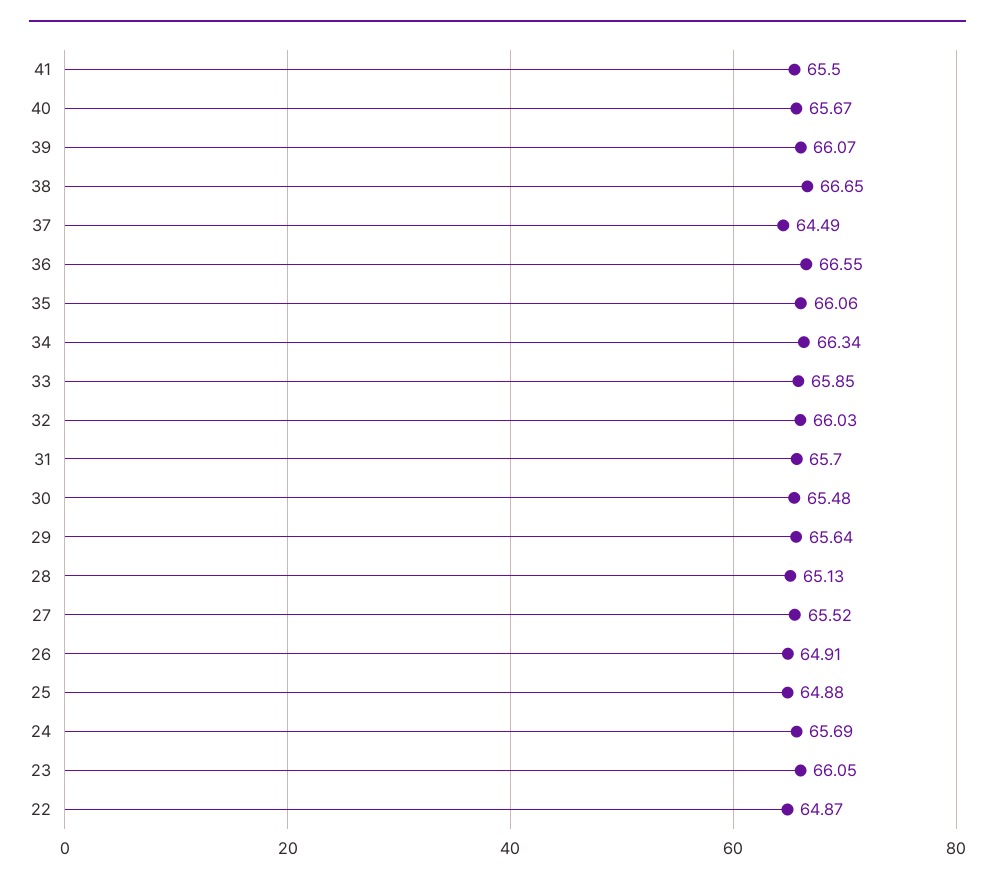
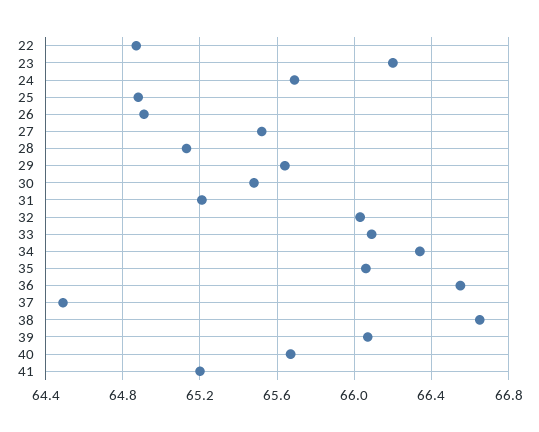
  {
-   "41": 65.5,
+   "41": 65.2,
    "40": 65.67,
    "39": 66.07,
    "38": 66.65,
    "37": 64.49,
    "36": 66.55,
    "35": 66.06,
    "34": 66.34,
-   "33": 65.85,
+   "33": 66.1,
    "32": 66.03,
-   "31": 65.7,
+   "31": 65.2,
    "30": 65.48,
    "29": 65.64,
    "28": 65.13,
    "27": 65.52,
    "26": 64.91,
    "25": 64.88,
    "24": 65.69,
-   "23": 66.05,
+   "23": 66.2,
    "22": 64.87
  }

